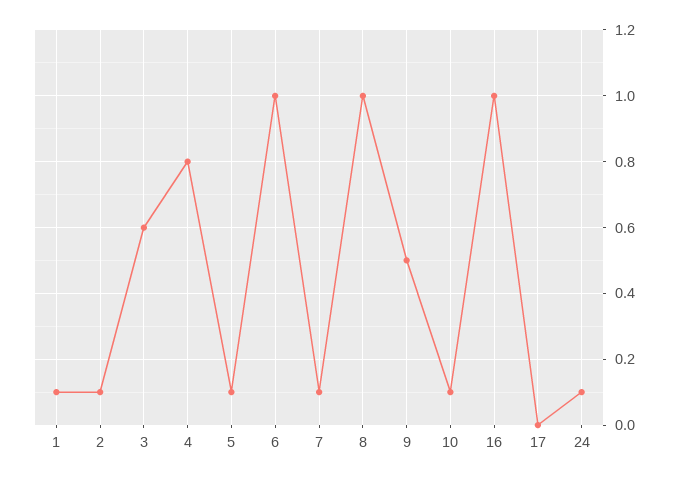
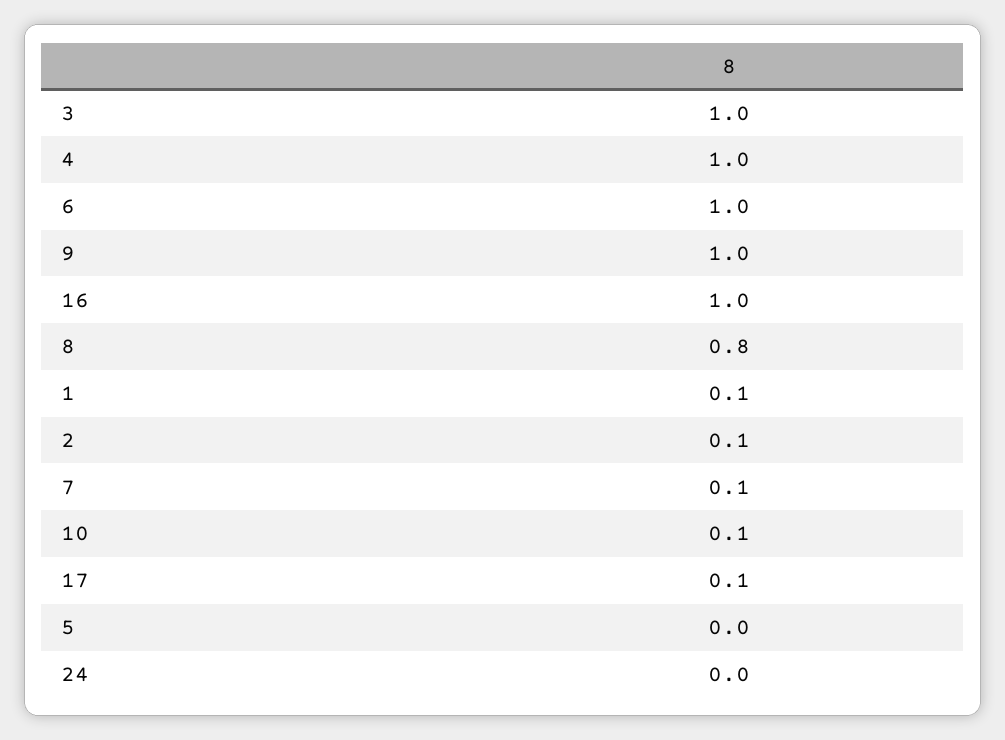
  {
    "1": 0.1,
    "2": 0.1,
-   "3": 0.6,
+   "3": 1,
-   "4": 0.8,
+   "4": 1,
-   "5": 0.1,
+   "5": 0,
    "6": 1,
    "7": 0.1,
-   "8": 1,
+   "8": 0.8,
-   "9": 0.5,
+   "9": 1,
    "10": 0.1,
    "16": 1,
-   "17": 0,
+   "17": 0.1,
-   "24": 0.1
+   "24": 0
  }

